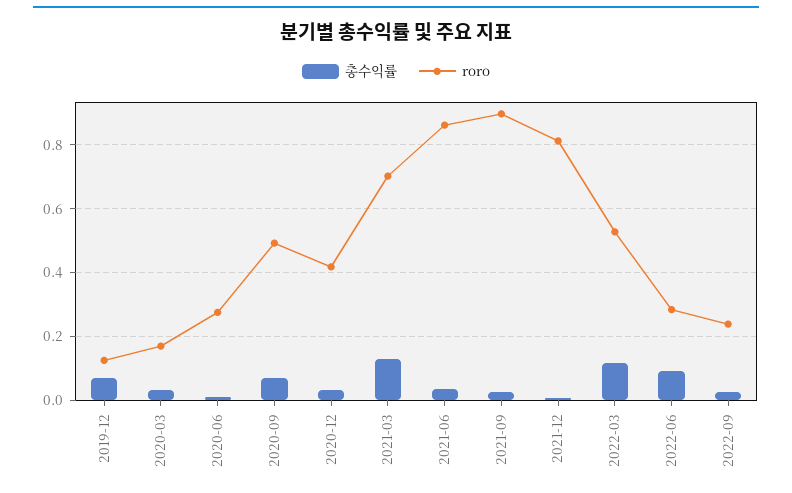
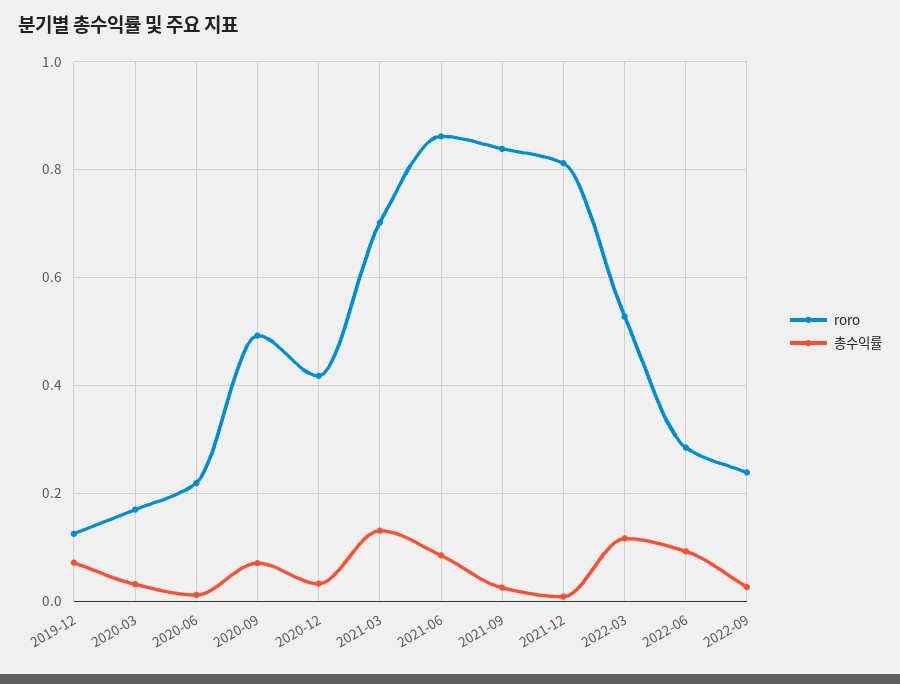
  {
    "총수익률": {
      "2019-12": 0.08,
      "2020-03": 0.04,
      "2020-06": 0.02,
      "2020-09": 0.08,
      "2020-12": 0.04,
      "2021-03": 0.14,
-     "2021-06": 0.04,
+     "2021-06": 0.08,
      "2021-09": 0.02,
      "2021-12": 0,
      "2022-03": 0.12,
      "2022-06": 0.1,
      "2022-09": 0.02
    },
    "roro": {
      "2019-12": 0.12,
      "2020-03": 0.16,
-     "2020-06": 0.28,
+     "2020-06": 0.22,
      "2020-09": 0.5,
      "2020-12": 0.42,
      "2021-03": 0.7,
      "2021-06": 0.86,
-     "2021-09": 0.9,
+     "2021-09": 0.84,
      "2021-12": 0.82,
      "2022-03": 0.52,
      "2022-06": 0.28,
      "2022-09": 0.24
    }
  }

